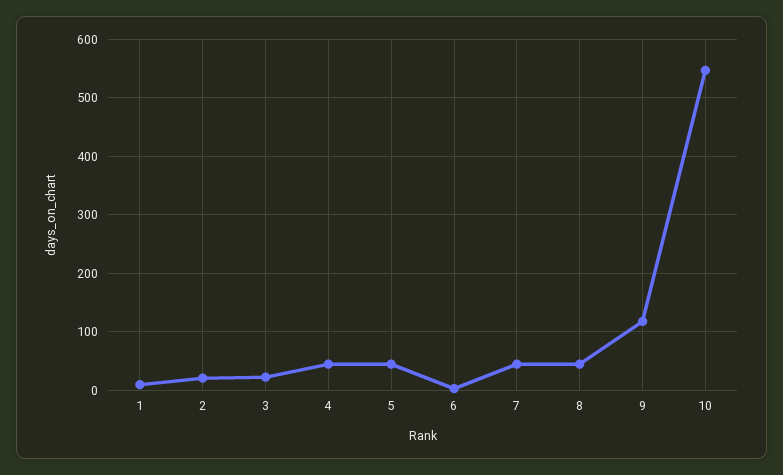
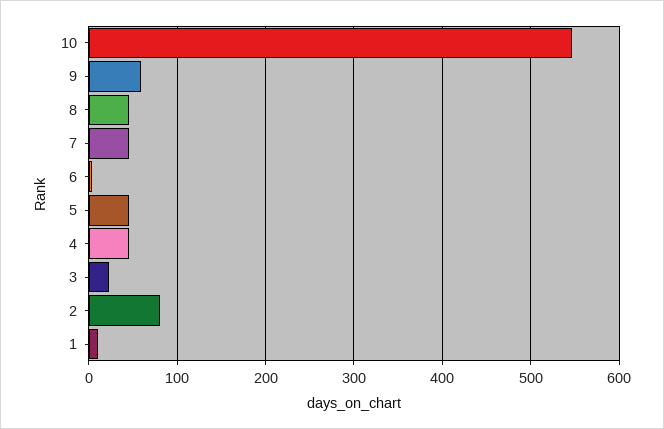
  {
    "1": 10,
-   "2": 20,
+   "2": 80,
    "3": 20,
    "4": 50,
    "5": 50,
    "6": 0,
    "7": 50,
    "8": 50,
-   "9": 120,
+   "9": 60,
    "10": 550
  }

